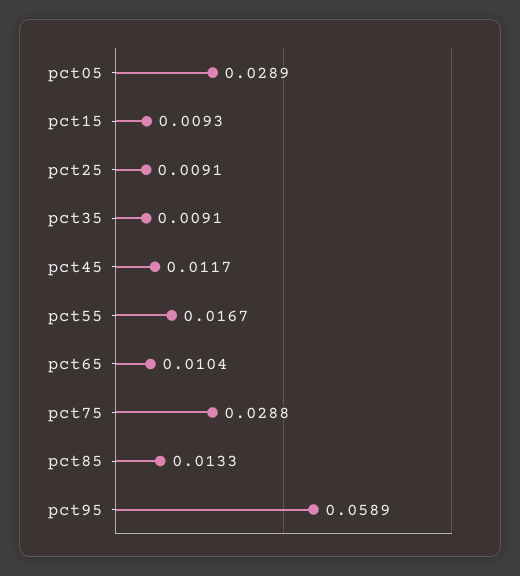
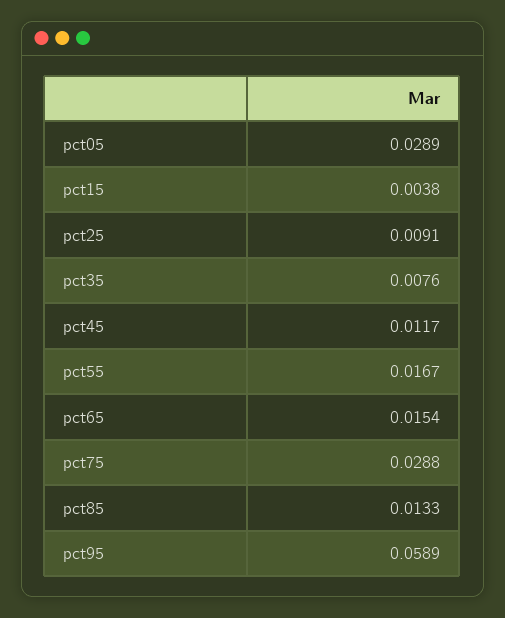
  {
    "pct05": 0.0289,
-   "pct15": 0.0093,
+   "pct15": 0.0038,
    "pct25": 0.0091,
-   "pct35": 0.0091,
+   "pct35": 0.0076,
    "pct45": 0.0117,
    "pct55": 0.0167,
-   "pct65": 0.0104,
+   "pct65": 0.0154,
    "pct75": 0.0288,
    "pct85": 0.0133,
    "pct95": 0.0589
  }

